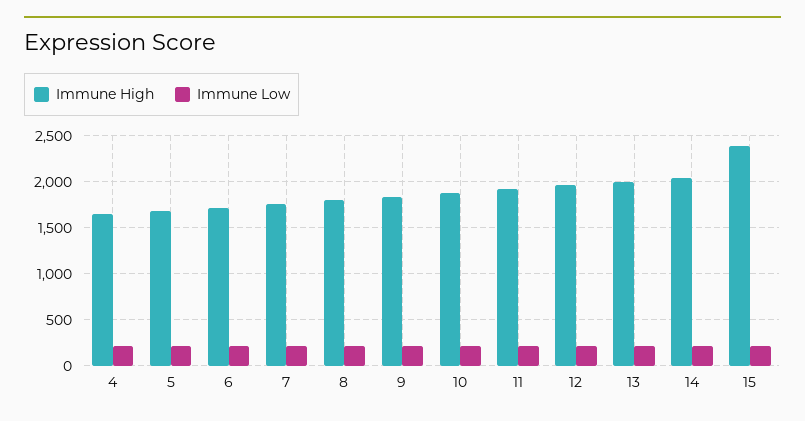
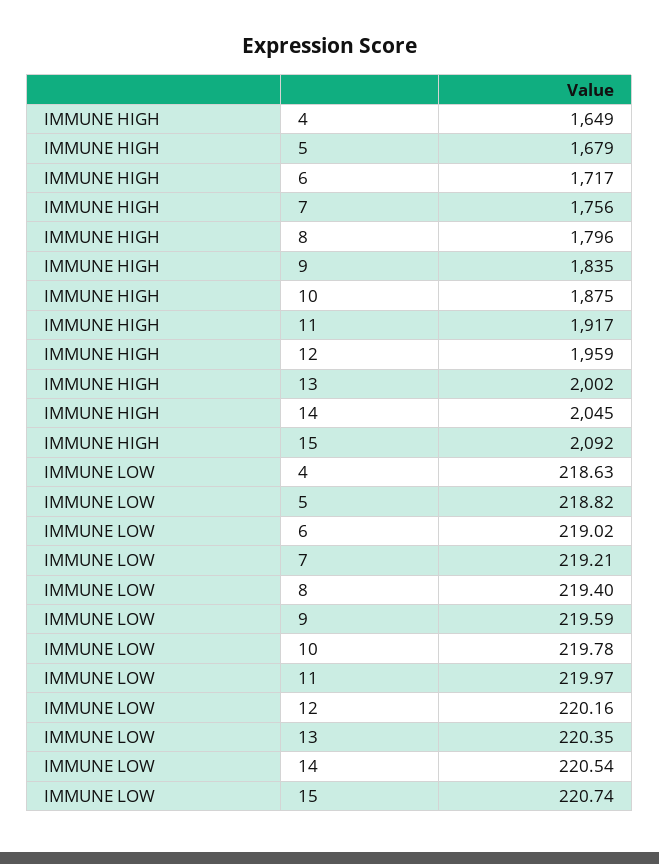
  {
    "Immune High": {
      "4": 1649,
      "5": 1679,
      "6": 1717,
      "7": 1756,
      "8": 1796,
      "9": 1835,
      "10": 1875,
      "11": 1917,
      "12": 1959,
      "13": 2002,
      "14": 2045,
-     "15": 2400
+     "15": 2092
    },
    "Immune Low": {
      "4": 218.63,
      "5": 218.82,
      "6": 219.02,
      "7": 219.21,
      "8": 219.4,
      "9": 219.59,
      "10": 219.78,
      "11": 219.97,
      "12": 220.16,
      "13": 220.35,
      "14": 220.54,
      "15": 220.74
    }
  }

